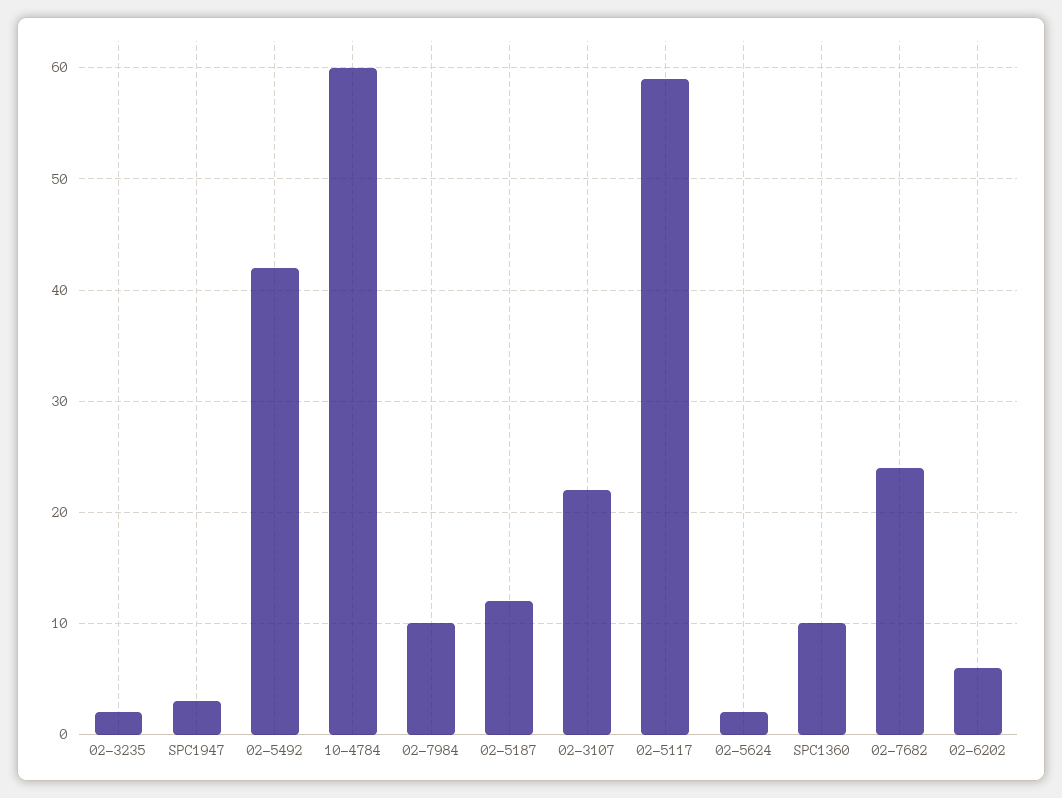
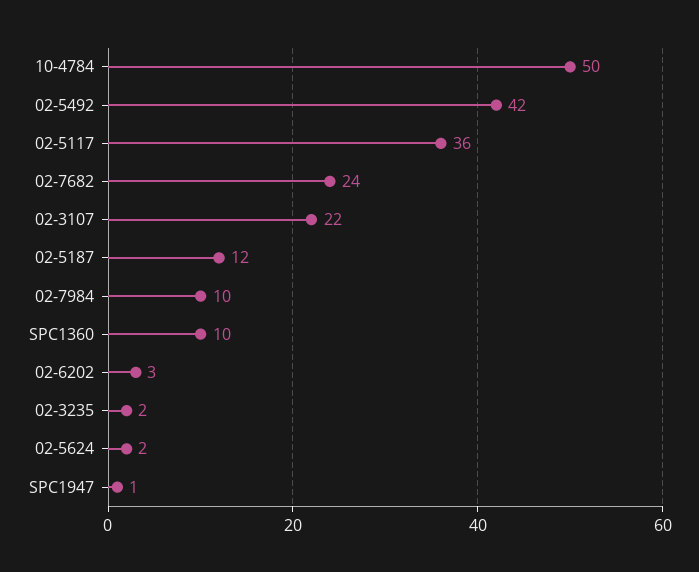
  {
    "02-3235": 2,
-   "SPC1947": 3,
+   "SPC1947": 1,
    "02-5492": 42,
-   "10-4784": 60,
+   "10-4784": 50,
    "02-7984": 10,
    "02-5187": 12,
    "02-3107": 22,
-   "02-5117": 59,
+   "02-5117": 36,
    "02-5624": 2,
    "SPC1360": 10,
    "02-7682": 24,
-   "02-6202": 6
+   "02-6202": 3
  }

